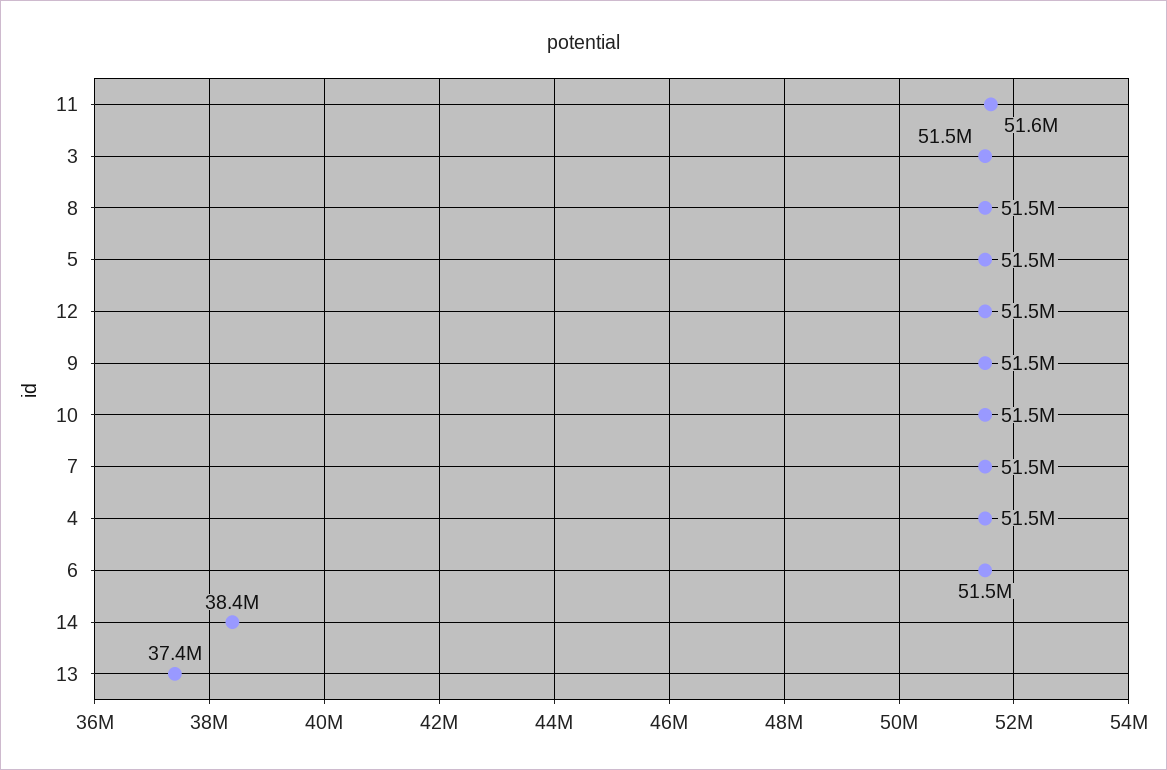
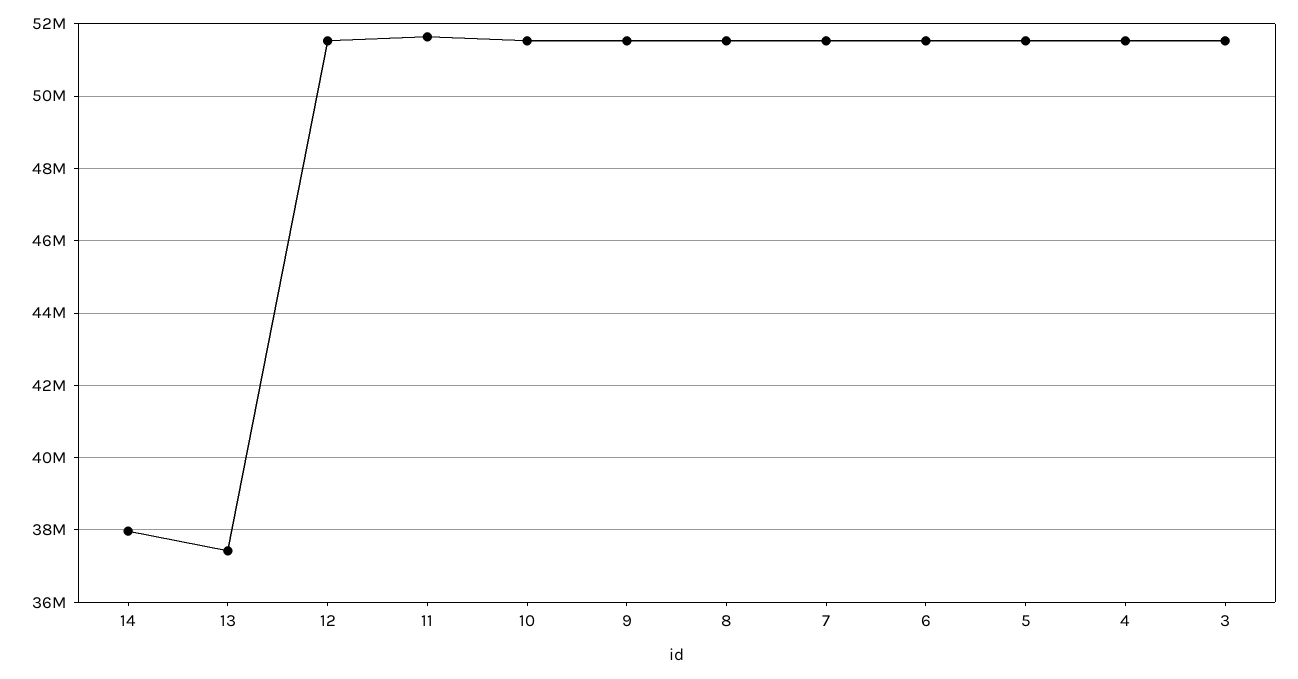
  {
    "11": 51600000,
    "3": 51500000,
    "8": 51500000,
    "5": 51500000,
    "12": 51500000,
    "9": 51500000,
    "10": 51500000,
    "7": 51500000,
    "4": 51500000,
    "6": 51500000,
-   "14": 38400000,
+   "14": 38000000,
    "13": 37400000
  }

